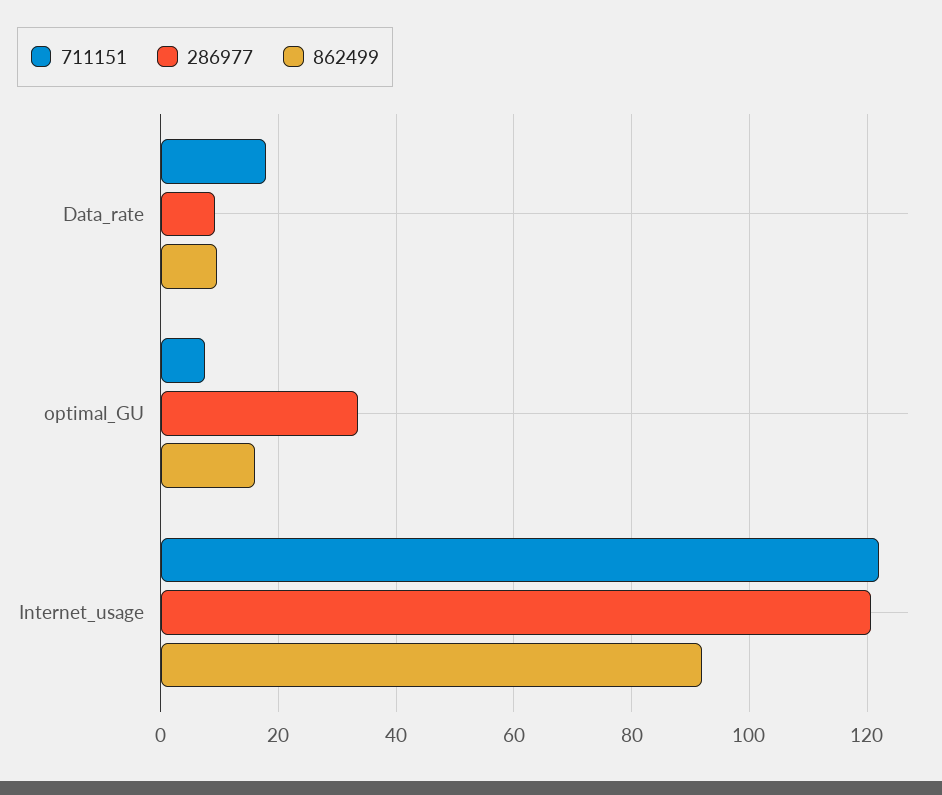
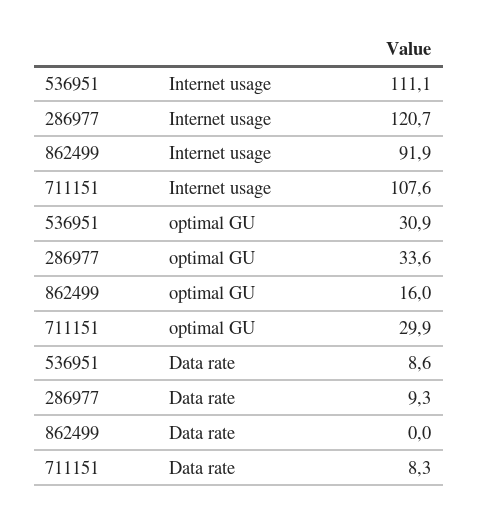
  {
    "711151": {
-     "Data_rate": 18,
+     "Data_rate": 8.3,
-     "optimal_GU": 8,
+     "optimal_GU": 29.9,
-     "Internet_usage": 122
+     "Internet_usage": 107.6
    },
    "286977": {
      "Data_rate": 9.3,
      "optimal_GU": 33.6,
      "Internet_usage": 120.7
    },
    "862499": {
-     "Data_rate": 10,
+     "Data_rate": 0,
      "optimal_GU": 16,
      "Internet_usage": 91.9
-   }
+   },
+   "536951": {
+     "Internet_usage": 111.1,
+     "optimal_GU": 30.9,
+     "Data_rate": 8.6
+   }
  }

